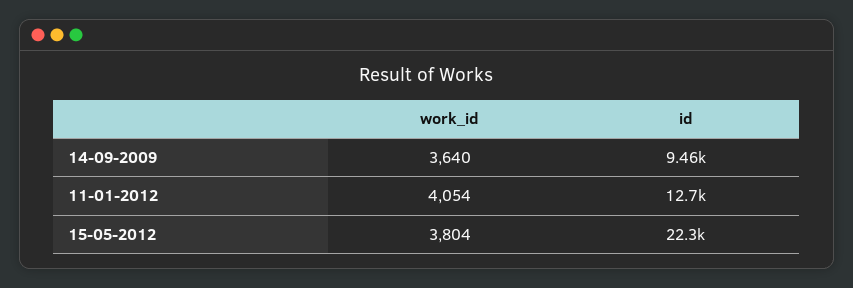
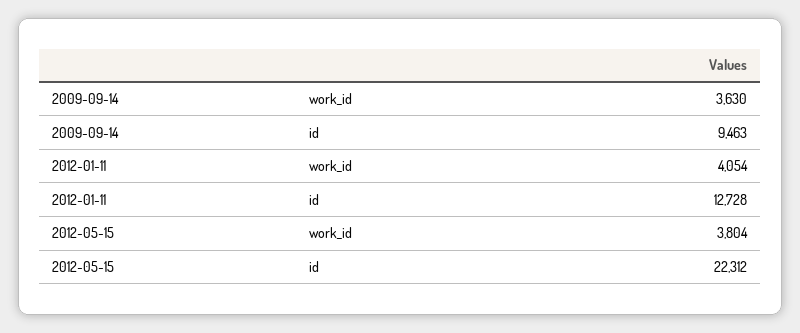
  {
    "work_id": {
-     "14-09-2009": 3640,
+     "14-09-2009": 3630,
      "11-01-2012": 4054,
      "15-05-2012": 3804
    },
    "id": {
      "14-09-2009": 9463,
      "11-01-2012": 12728,
      "15-05-2012": 22312
    }
  }

